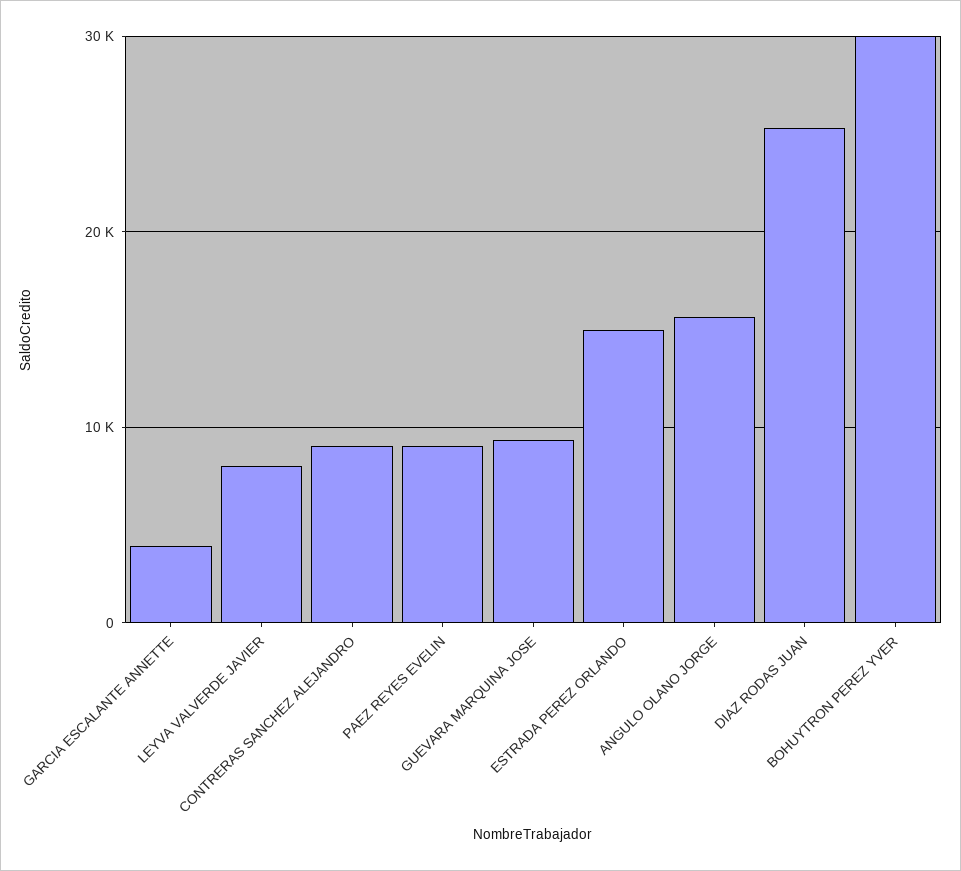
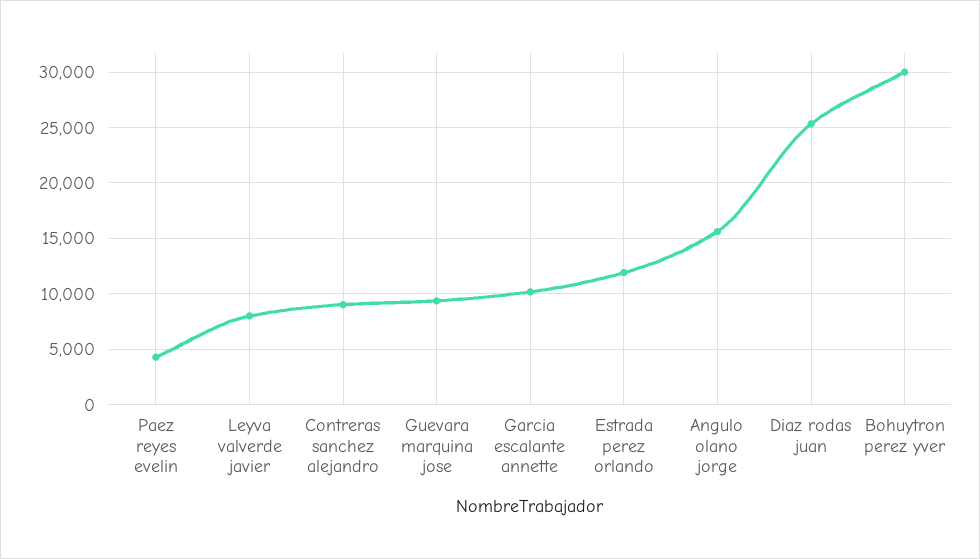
  {
-   "GARCIA ESCALANTE ANNETTE": 4000,
+   "GARCIA ESCALANTE ANNETTE": 10000,
    "LEYVA VALVERDE JAVIER": 8000,
    "CONTRERAS SANCHEZ ALEJANDRO": 9000,
-   "PAEZ REYES EVELIN": 9000,
+   "PAEZ REYES EVELIN": 4000,
    "GUEVARA MARQUINA JOSE": 9000,
-   "ESTRADA PEREZ ORLANDO": 15000,
+   "ESTRADA PEREZ ORLANDO": 12000,
    "ANGULO OLANO JORGE": 16000,
    "DIAZ RODAS JUAN": 25000,
    "BOHUYTRON PEREZ YVER": 30000
  }

